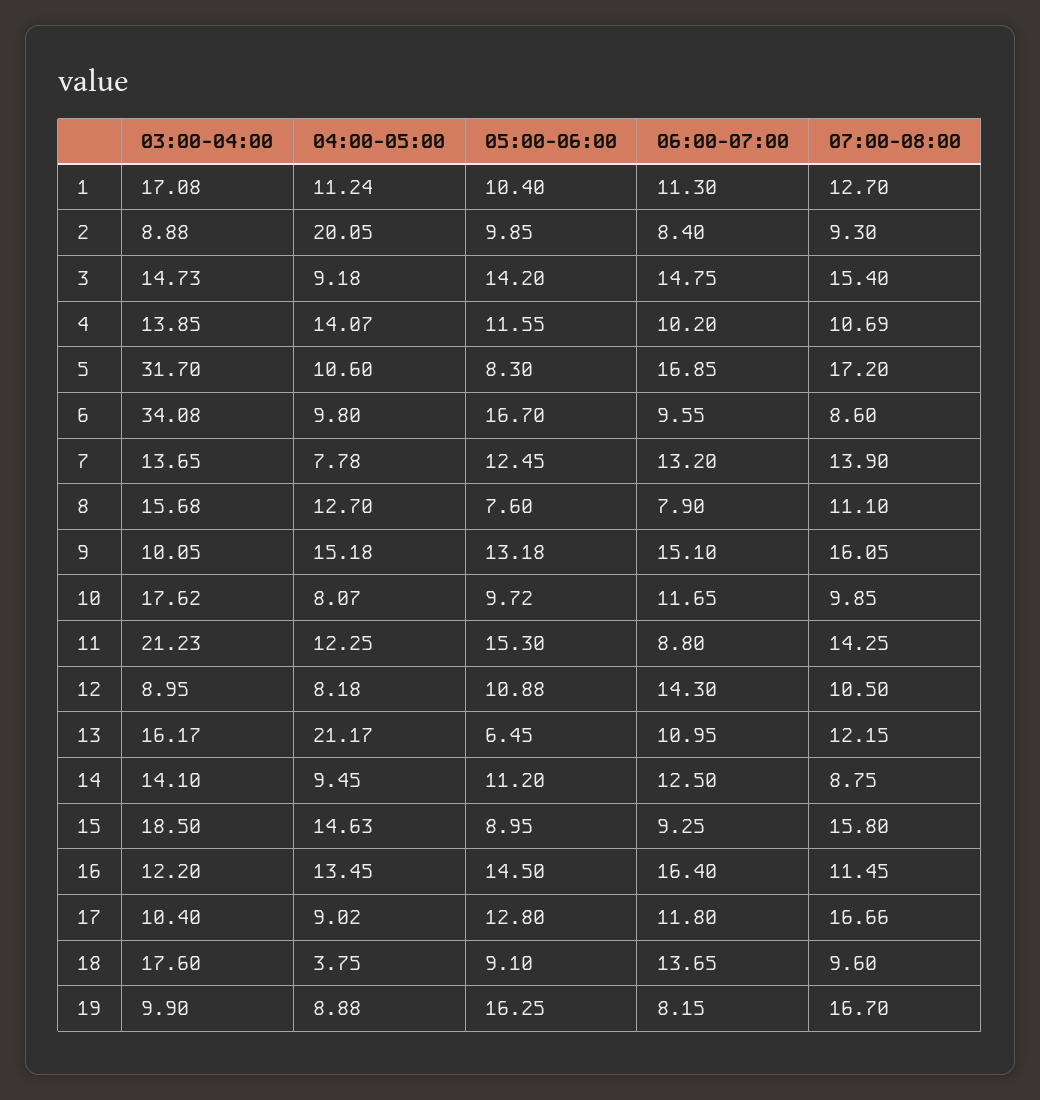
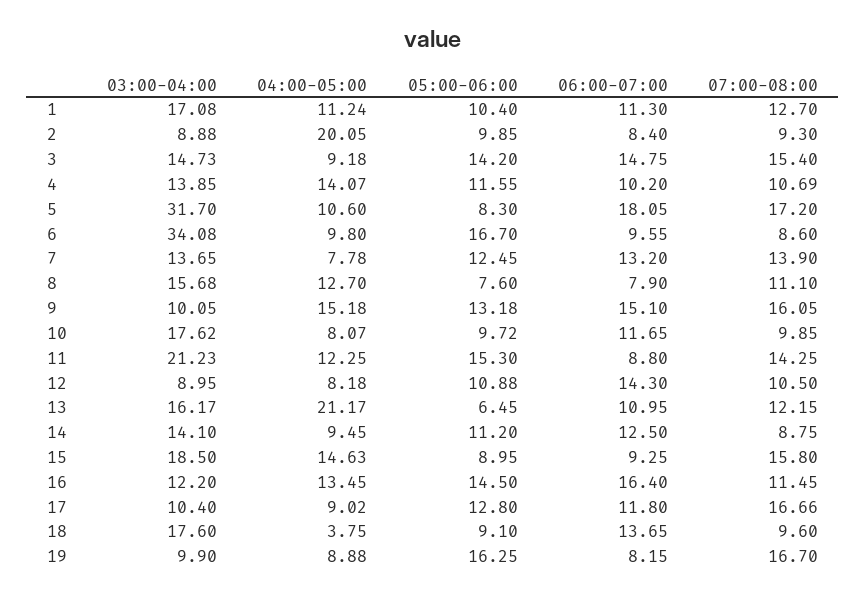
  {
    "03:00-04:00": {
      "1": 17.08,
      "2": 8.88,
      "3": 14.73,
      "4": 13.85,
      "5": 31.7,
      "6": 34.08,
      "7": 13.65,
      "8": 15.68,
      "9": 10.05,
      "10": 17.62,
      "11": 21.23,
      "12": 8.95,
      "13": 16.17,
      "14": 14.1,
      "15": 18.5,
      "16": 12.2,
      "17": 10.4,
      "18": 17.6,
      "19": 9.9
    },
    "04:00-05:00": {
      "1": 11.24,
      "2": 20.05,
      "3": 9.18,
      "4": 14.07,
      "5": 10.6,
      "6": 9.8,
      "7": 7.78,
      "8": 12.7,
      "9": 15.18,
      "10": 8.07,
      "11": 12.25,
      "12": 8.18,
      "13": 21.17,
      "14": 9.45,
      "15": 14.63,
      "16": 13.45,
      "17": 9.02,
      "18": 3.75,
      "19": 8.88
    },
    "05:00-06:00": {
      "1": 10.4,
      "2": 9.85,
      "3": 14.2,
      "4": 11.55,
      "5": 8.3,
      "6": 16.7,
      "7": 12.45,
      "8": 7.6,
      "9": 13.18,
      "10": 9.72,
      "11": 15.3,
      "12": 10.88,
      "13": 6.45,
      "14": 11.2,
      "15": 8.95,
      "16": 14.5,
      "17": 12.8,
      "18": 9.1,
      "19": 16.25
    },
    "06:00-07:00": {
      "1": 11.3,
      "2": 8.4,
      "3": 14.75,
      "4": 10.2,
-     "5": 16.85,
+     "5": 18.05,
      "6": 9.55,
      "7": 13.2,
      "8": 7.9,
      "9": 15.1,
      "10": 11.65,
      "11": 8.8,
      "12": 14.3,
      "13": 10.95,
      "14": 12.5,
      "15": 9.25,
      "16": 16.4,
      "17": 11.8,
      "18": 13.65,
      "19": 8.15
    },
    "07:00-08:00": {
      "1": 12.7,
      "2": 9.3,
      "3": 15.4,
      "4": 10.69,
      "5": 17.2,
      "6": 8.6,
      "7": 13.9,
      "8": 11.1,
      "9": 16.05,
      "10": 9.85,
      "11": 14.25,
      "12": 10.5,
      "13": 12.15,
      "14": 8.75,
      "15": 15.8,
      "16": 11.45,
      "17": 16.66,
      "18": 9.6,
      "19": 16.7
    }
  }

